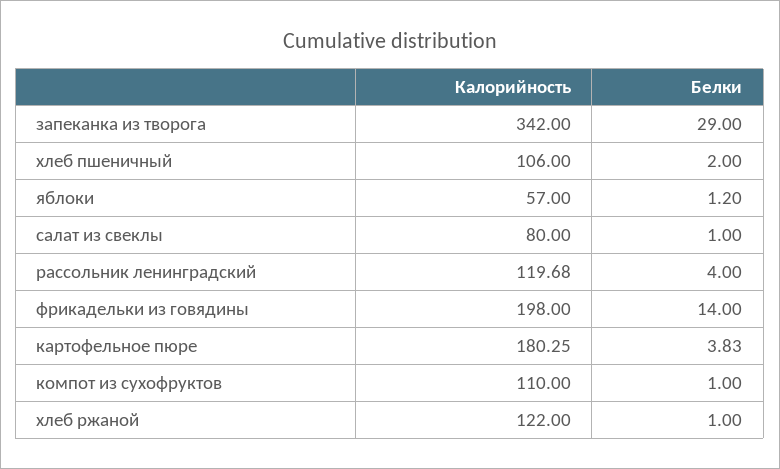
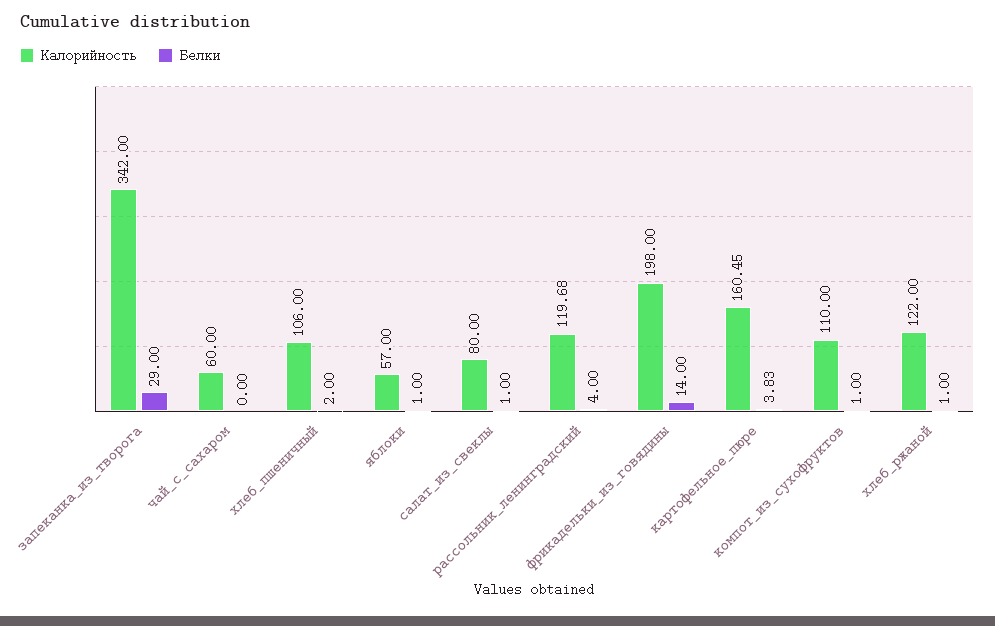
  {
    "Калорийность": {
      "запеканка из творога": 342,
      "хлеб пшеничный": 106,
      "яблоки": 57,
      "салат из свеклы": 80,
      "рассольник ленинградский": 119.68,
      "фрикадельки из говядины": 198,
-     "картофельное пюре": 180.25,
+     "картофельное пюре": 160.45,
      "компот из сухофруктов": 110,
-     "хлеб ржаной": 122
+     "хлеб ржаной": 122,
+     "чай_с_сахаром": 60
    },
    "Белки": {
      "запеканка из творога": 29,
      "хлеб пшеничный": 2,
-     "яблоки": 1.2,
+     "яблоки": 1,
      "салат из свеклы": 1,
      "рассольник ленинградский": 4,
      "фрикадельки из говядины": 14,
      "картофельное пюре": 3.83,
      "компот из сухофруктов": 1,
-     "хлеб ржаной": 1
+     "хлеб ржаной": 1,
+     "чай_с_сахаром": 0
    }
  }

